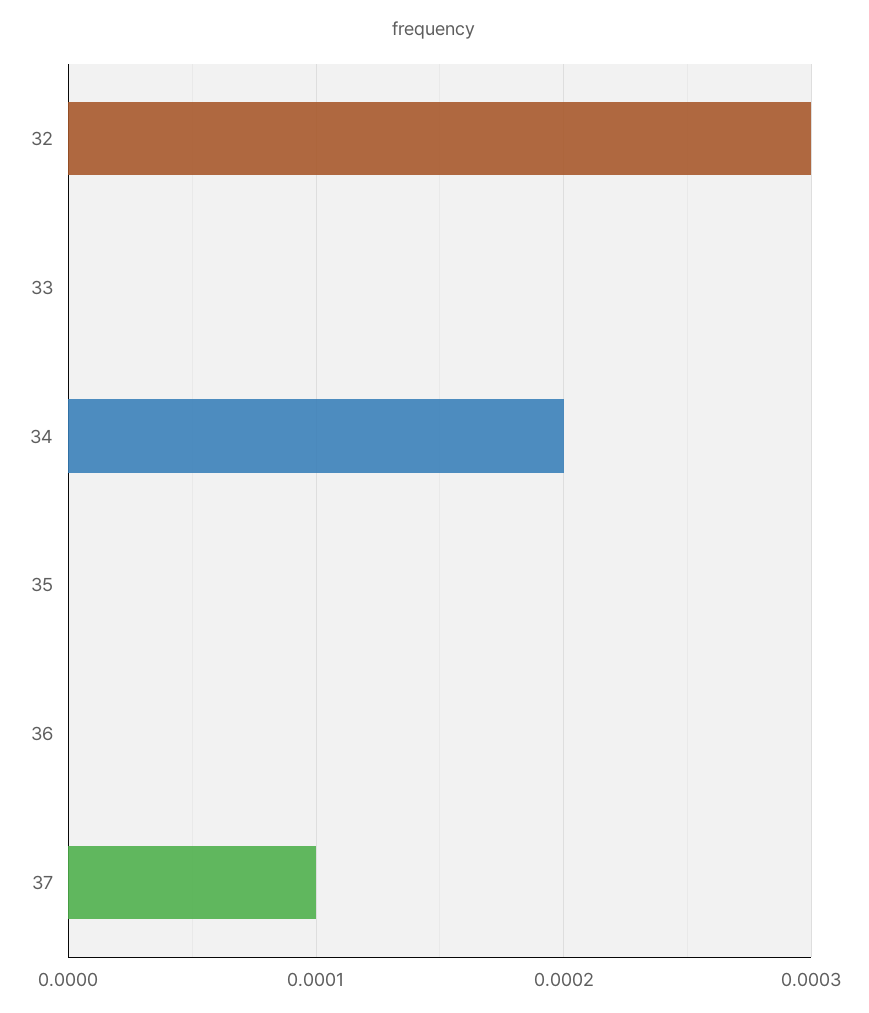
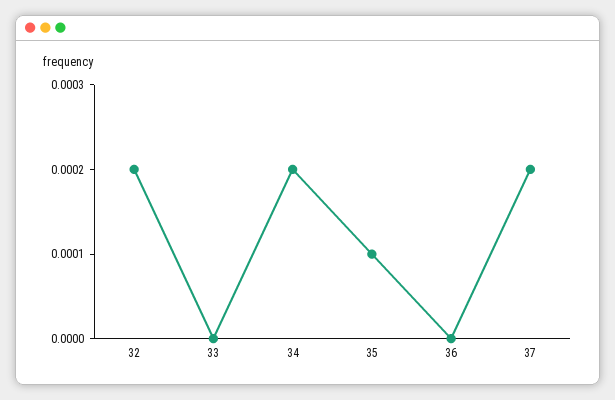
  {
-   "32": 0.0003,
+   "32": 0.0002,
    "33": 0,
    "34": 0.0002,
-   "35": 0,
+   "35": 0.0001,
    "36": 0,
-   "37": 0.0001
+   "37": 0.0002
  }

